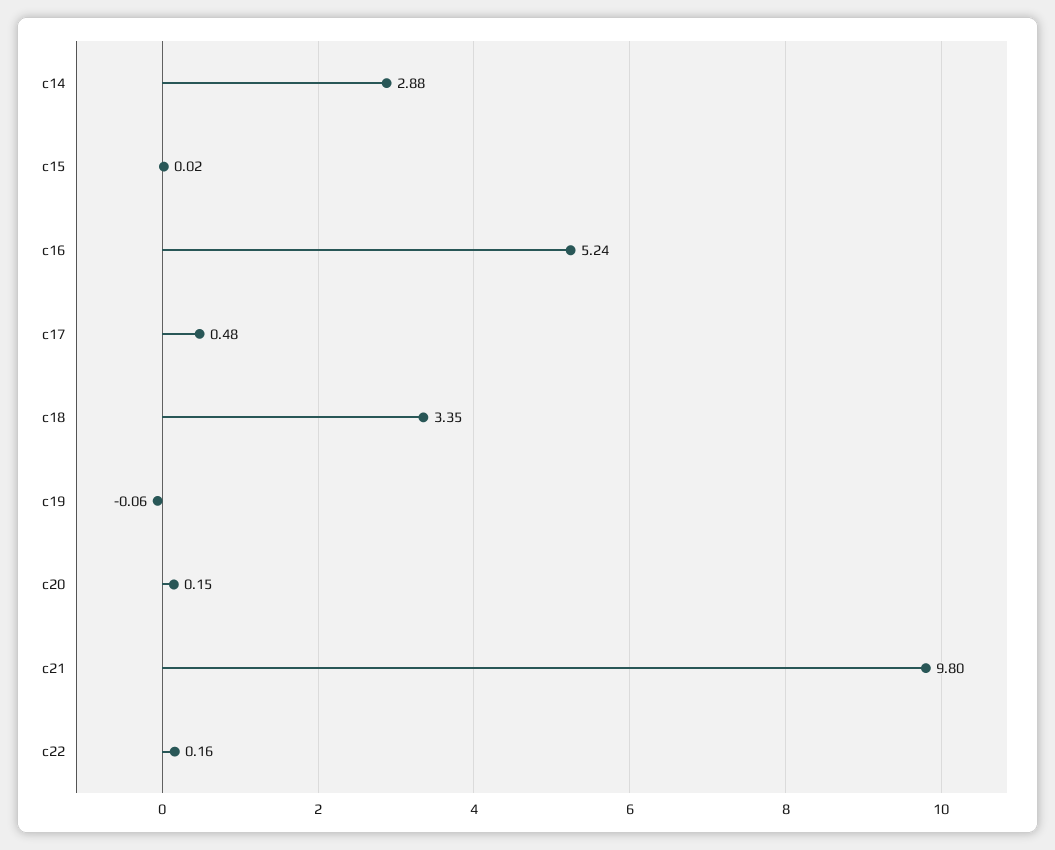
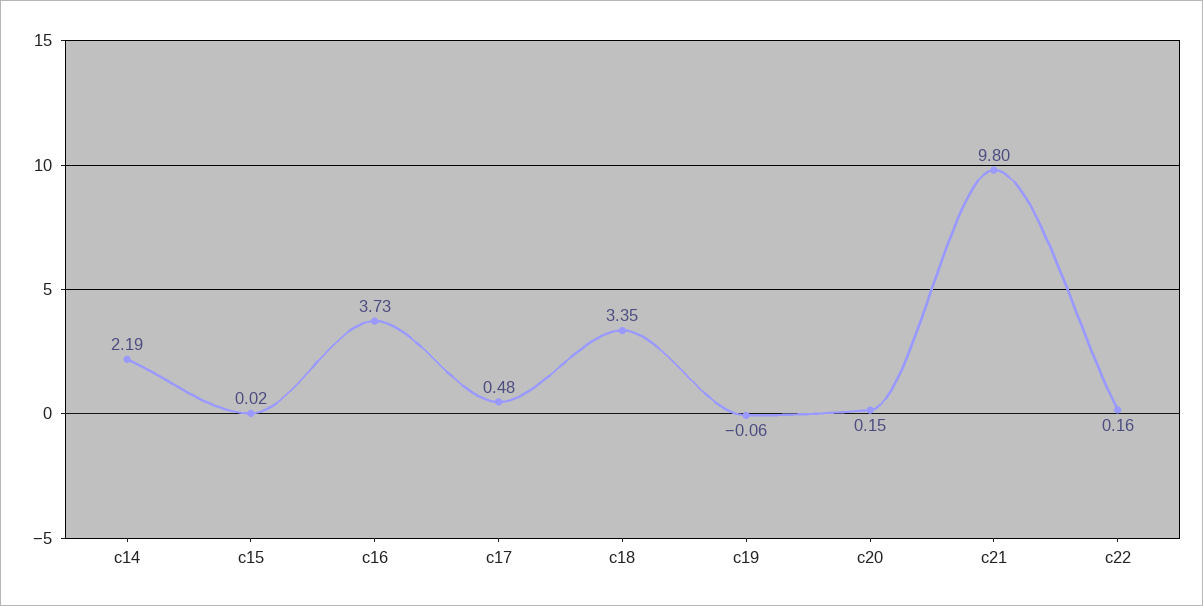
  {
-   "c14": 2.88,
+   "c14": 2.19,
    "c15": 0.02,
-   "c16": 5.24,
+   "c16": 3.73,
    "c17": 0.48,
    "c18": 3.35,
    "c19": -0.06,
    "c20": 0.15,
    "c21": 9.8,
    "c22": 0.16
  }

